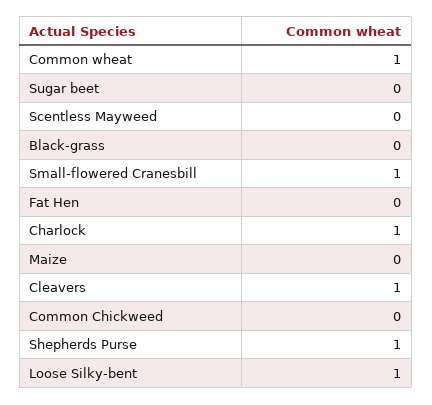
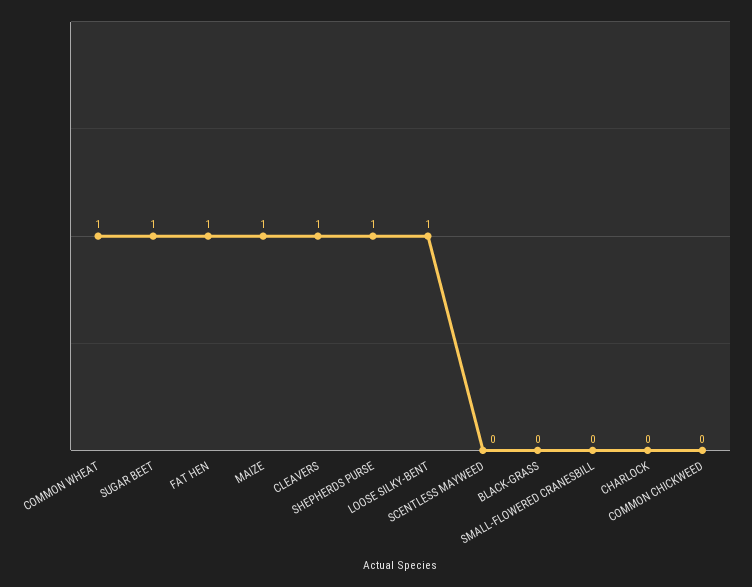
  {
    "Common wheat": 1,
-   "Sugar beet": 0,
+   "Sugar beet": 1,
    "Scentless Mayweed": 0,
    "Black-grass": 0,
-   "Small-flowered Cranesbill": 1,
+   "Small-flowered Cranesbill": 0,
-   "Fat Hen": 0,
+   "Fat Hen": 1,
-   "Charlock": 1,
+   "Charlock": 0,
-   "Maize": 0,
+   "Maize": 1,
    "Cleavers": 1,
    "Common Chickweed": 0,
    "Shepherds Purse": 1,
    "Loose Silky-bent": 1
  }

